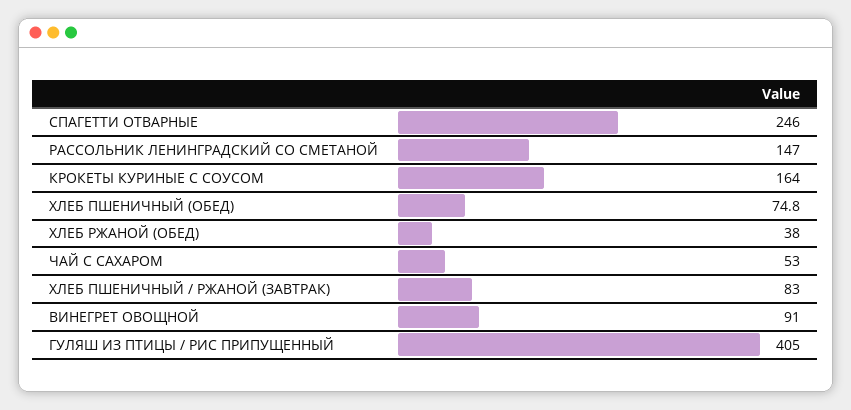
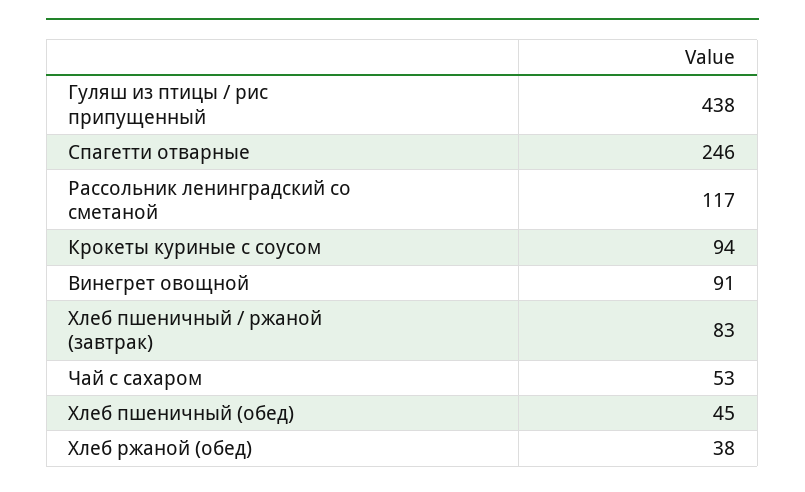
  {
    "СПАГЕТТИ ОТВАРНЫЕ": 246,
-   "РАССОЛЬНИК ЛЕНИНГРАДСКИЙ СО СМЕТАНОЙ": 147,
+   "РАССОЛЬНИК ЛЕНИНГРАДСКИЙ СО СМЕТАНОЙ": 117,
-   "КРОКЕТЫ КУРИНЫЕ С СОУСОМ": 164,
+   "КРОКЕТЫ КУРИНЫЕ С СОУСОМ": 94,
-   "ХЛЕБ ПШЕНИЧНЫЙ (ОБЕД)": 74.8,
+   "ХЛЕБ ПШЕНИЧНЫЙ (ОБЕД)": 45,
    "ХЛЕБ РЖАНОЙ (ОБЕД)": 38,
    "ЧАЙ С САХАРОМ": 53,
    "ХЛЕБ ПШЕНИЧНЫЙ / РЖАНОЙ (ЗАВТРАК)": 83,
    "ВИНЕГРЕТ ОВОЩНОЙ": 91,
-   "ГУЛЯШ ИЗ ПТИЦЫ / РИС ПРИПУЩЕННЫЙ": 405
+   "ГУЛЯШ ИЗ ПТИЦЫ / РИС ПРИПУЩЕННЫЙ": 438
  }

